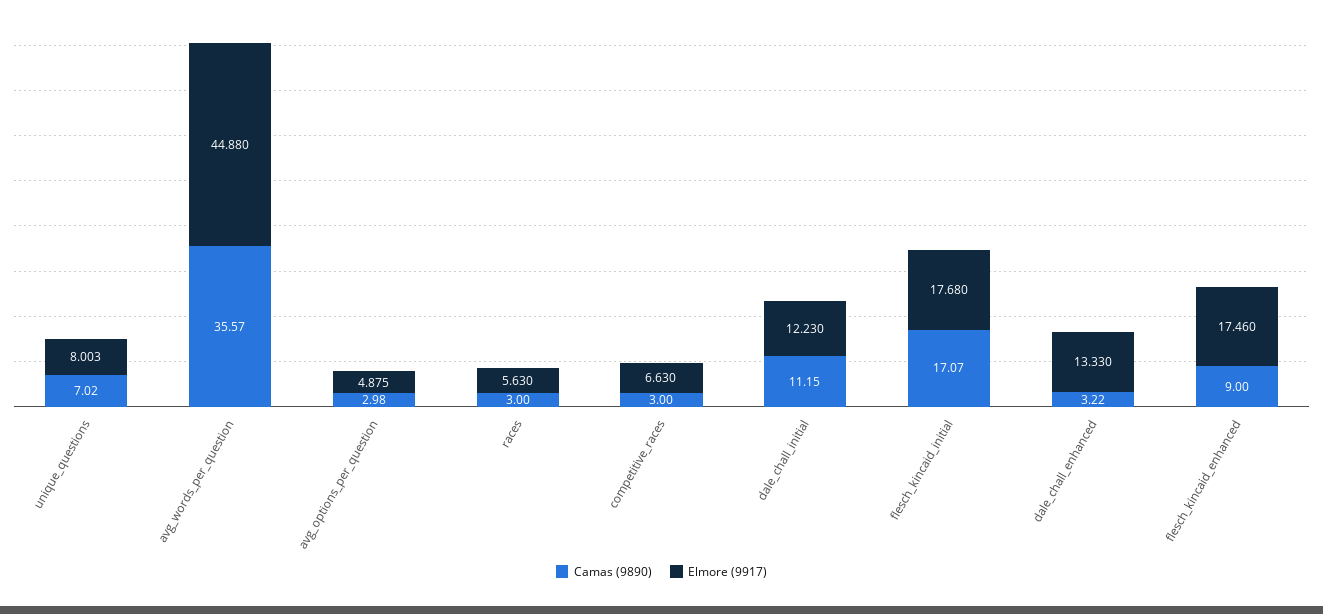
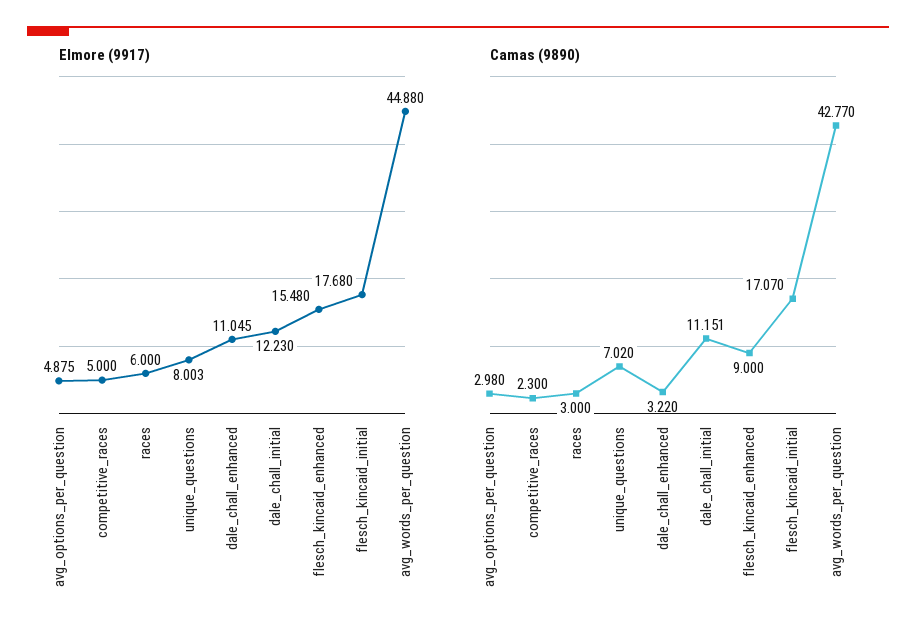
  {
    "Camas (9890)": {
      "unique_questions": 7.02,
-     "avg_words_per_question": 35.57,
+     "avg_words_per_question": 42.77,
      "avg_options_per_question": 2.98,
      "races": 3,
-     "competitive_races": 3,
+     "competitive_races": 2.3,
-     "dale_chall_initial": 11.15,
+     "dale_chall_initial": 11.151,
      "flesch_kincaid_initial": 17.07,
      "dale_chall_enhanced": 3.22,
      "flesch_kincaid_enhanced": 9
    },
    "Elmore (9917)": {
      "unique_questions": 8.003,
      "avg_words_per_question": 44.88,
      "avg_options_per_question": 4.875,
-     "races": 5.63,
+     "races": 6,
-     "competitive_races": 6.63,
+     "competitive_races": 5,
      "dale_chall_initial": 12.23,
      "flesch_kincaid_initial": 17.68,
-     "dale_chall_enhanced": 13.33,
+     "dale_chall_enhanced": 11.045,
-     "flesch_kincaid_enhanced": 17.46
+     "flesch_kincaid_enhanced": 15.48
    }
  }

